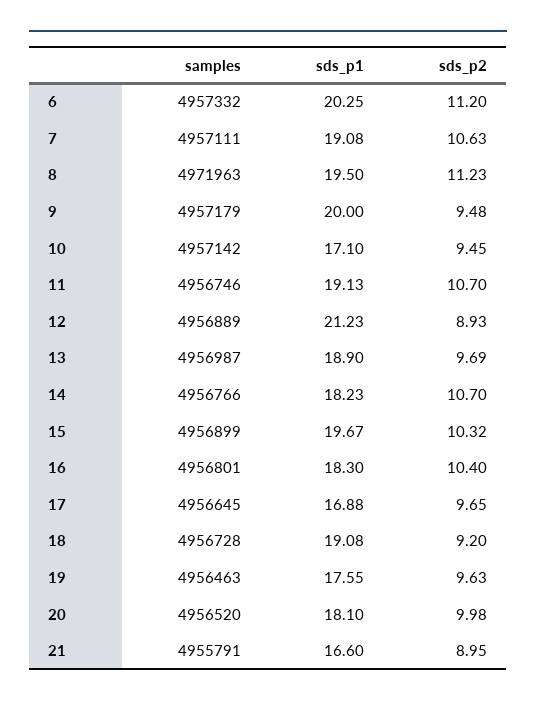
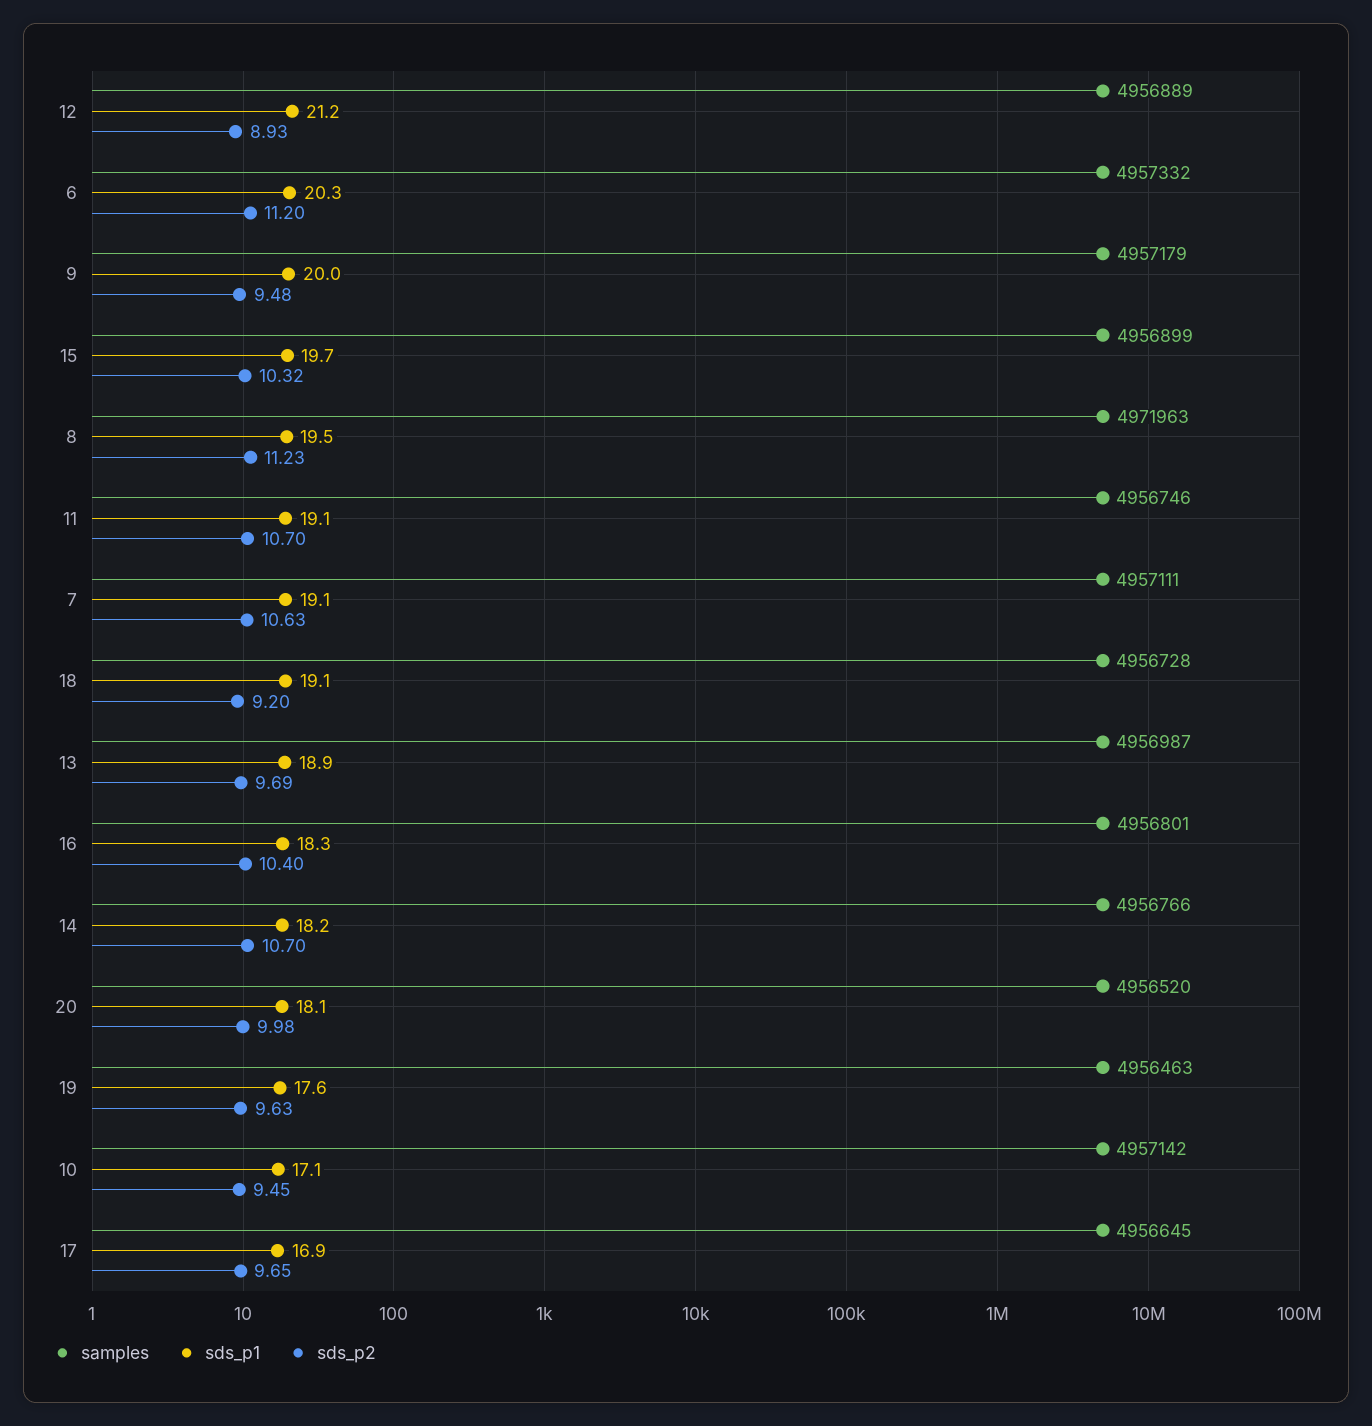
  {
    "samples": {
      "6": 4957332,
      "7": 4957111,
      "8": 4971963,
      "9": 4957179,
      "10": 4957142,
      "11": 4956746,
      "12": 4956889,
      "13": 4956987,
      "14": 4956766,
      "15": 4956899,
      "16": 4956801,
      "17": 4956645,
      "18": 4956728,
      "19": 4956463,
-     "20": 4956520,
+     "20": 4956520
-     "21": 4955791
    },
    "sds_p1": {
      "6": 20.25,
      "7": 19.08,
      "8": 19.5,
      "9": 20,
      "10": 17.1,
      "11": 19.13,
      "12": 21.23,
      "13": 18.9,
      "14": 18.23,
      "15": 19.67,
      "16": 18.3,
      "17": 16.88,
      "18": 19.08,
      "19": 17.55,
-     "20": 18.1,
+     "20": 18.1
-     "21": 16.6
    },
    "sds_p2": {
      "6": 11.2,
      "7": 10.63,
      "8": 11.23,
      "9": 9.48,
      "10": 9.45,
      "11": 10.7,
      "12": 8.93,
      "13": 9.69,
      "14": 10.7,
      "15": 10.32,
      "16": 10.4,
      "17": 9.65,
      "18": 9.2,
      "19": 9.63,
-     "20": 9.98,
+     "20": 9.98
-     "21": 8.95
    }
  }

